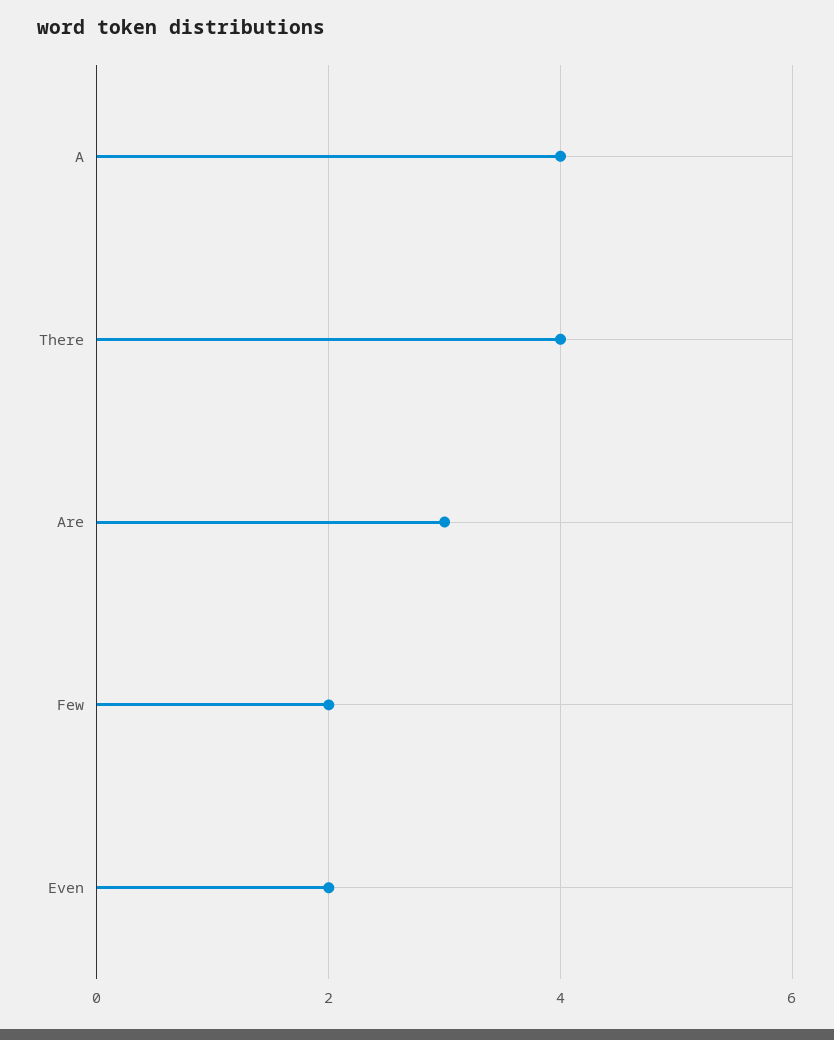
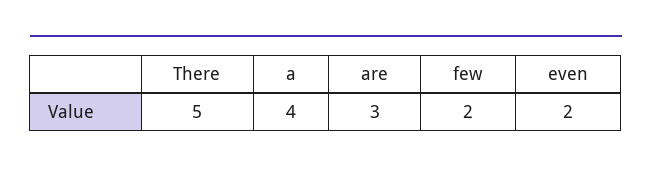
  {
    "A": 4,
-   "There": 4,
+   "There": 5,
    "Are": 3,
    "Few": 2,
    "Even": 2
  }

